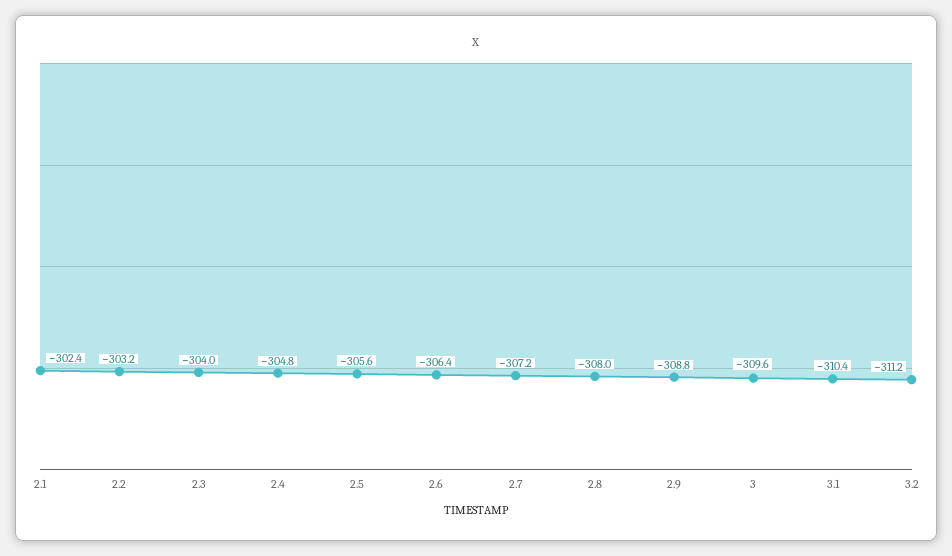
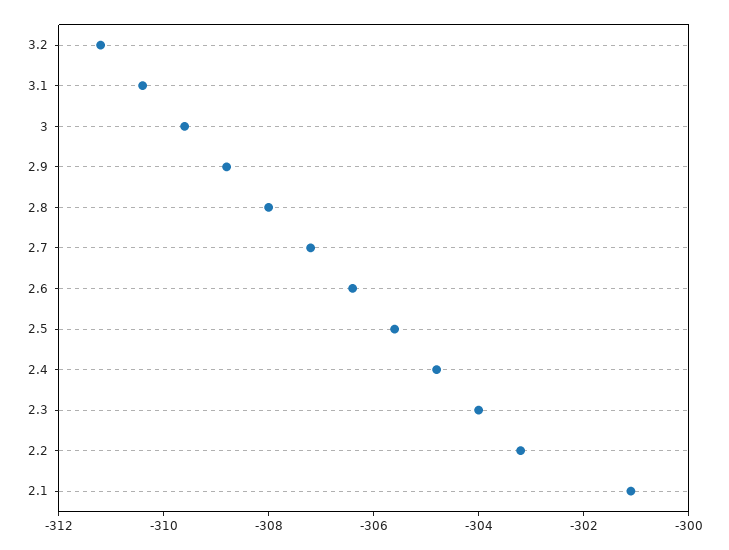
  {
-   "2.1": -302.4,
+   "2.1": -301,
    "2.2": -303.2,
    "2.3": -304,
    "2.4": -304.8,
    "2.5": -305.6,
    "2.6": -306.4,
    "2.7": -307.2,
    "2.8": -308,
    "2.9": -308.8,
    "3": -309.6,
    "3.1": -310.4,
    "3.2": -311.2
  }

